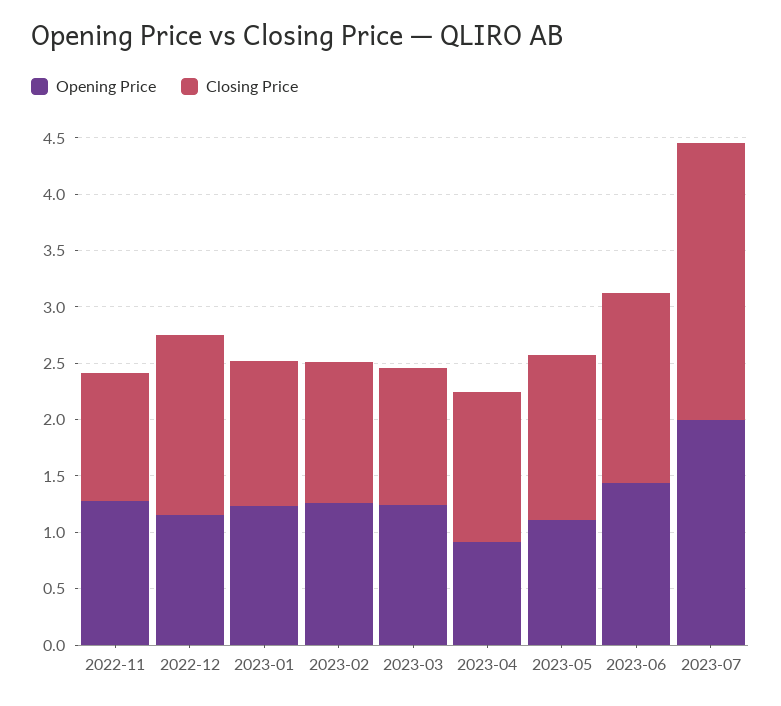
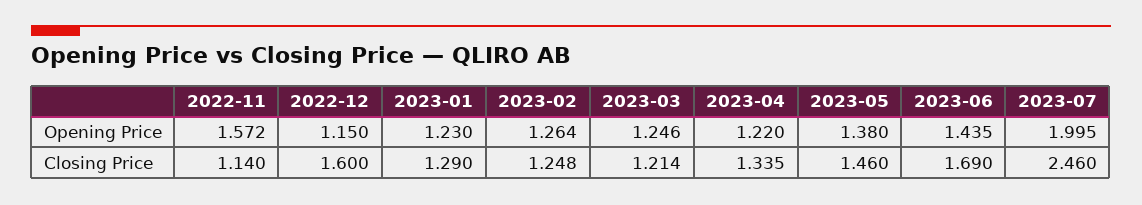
  {
    "Opening Price": {
-     "2022-11": 1.3,
+     "2022-11": 1.572,
      "2022-12": 1.15,
      "2023-01": 1.23,
      "2023-02": 1.264,
      "2023-03": 1.246,
-     "2023-04": 0.9,
+     "2023-04": 1.22,
-     "2023-05": 1.1,
+     "2023-05": 1.38,
      "2023-06": 1.435,
      "2023-07": 1.995
    },
    "Closing Price": {
      "2022-11": 1.14,
      "2022-12": 1.6,
      "2023-01": 1.29,
      "2023-02": 1.248,
      "2023-03": 1.214,
      "2023-04": 1.335,
      "2023-05": 1.46,
      "2023-06": 1.69,
      "2023-07": 2.46
    }
  }

